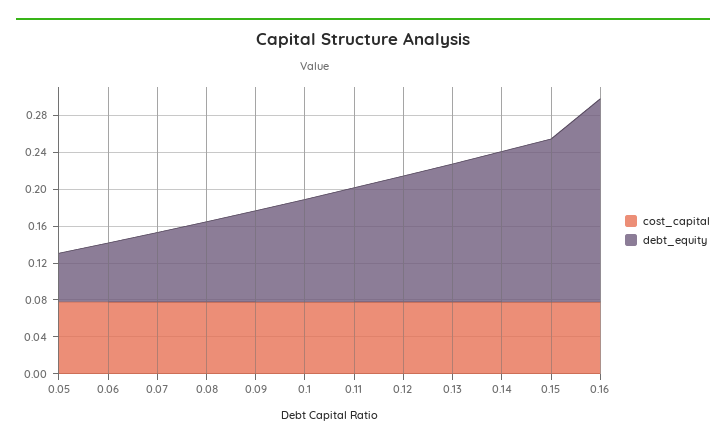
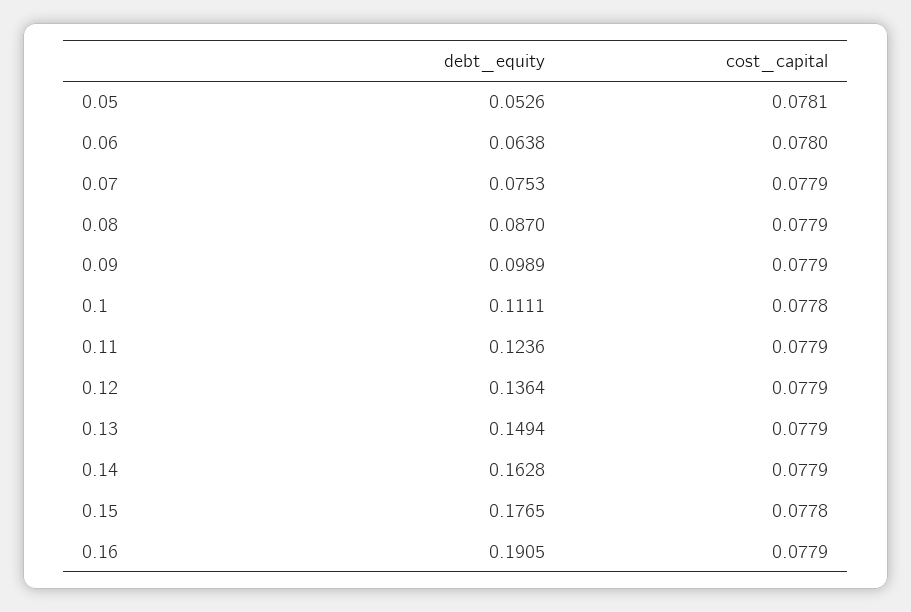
  {
    "cost_capital": {
      "0.05": 0.0781,
      "0.06": 0.078,
      "0.07": 0.0779,
      "0.08": 0.0779,
      "0.09": 0.0779,
      "0.1": 0.0778,
      "0.11": 0.0779,
      "0.12": 0.0779,
      "0.13": 0.0779,
      "0.14": 0.0779,
      "0.15": 0.0778,
      "0.16": 0.0779
    },
    "debt_equity": {
      "0.05": 0.0526,
      "0.06": 0.0638,
      "0.07": 0.0753,
      "0.08": 0.087,
      "0.09": 0.0989,
      "0.1": 0.1111,
      "0.11": 0.1236,
      "0.12": 0.1364,
      "0.13": 0.1494,
      "0.14": 0.1628,
      "0.15": 0.1765,
-     "0.16": 0.22
+     "0.16": 0.1905
    }
  }

